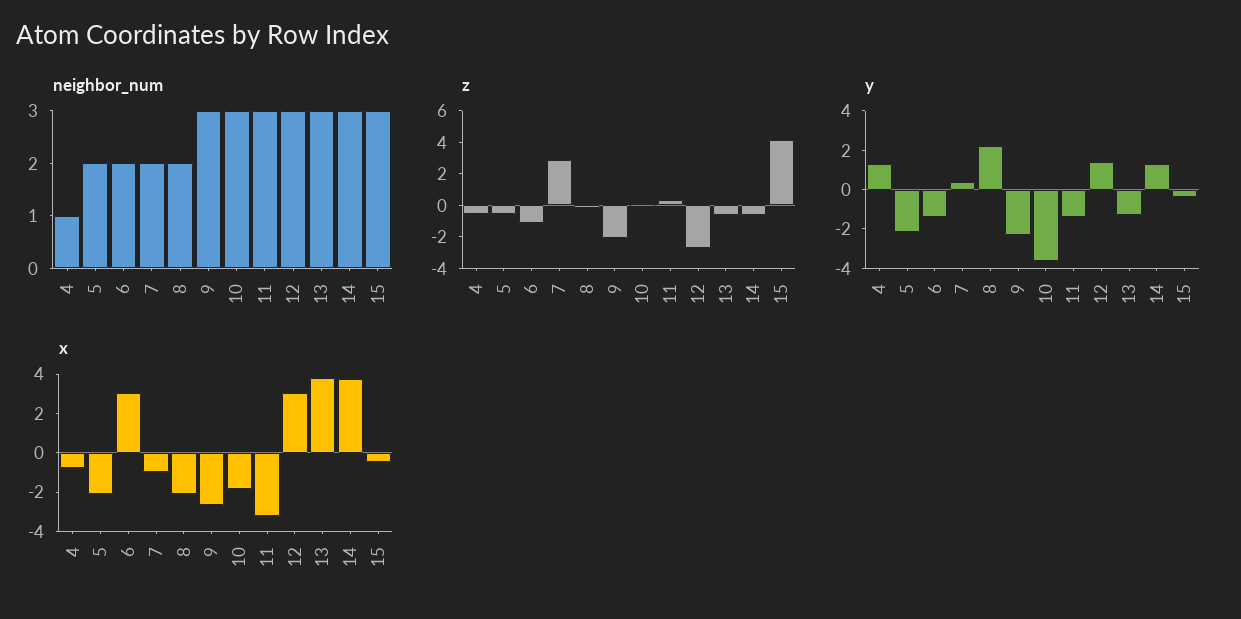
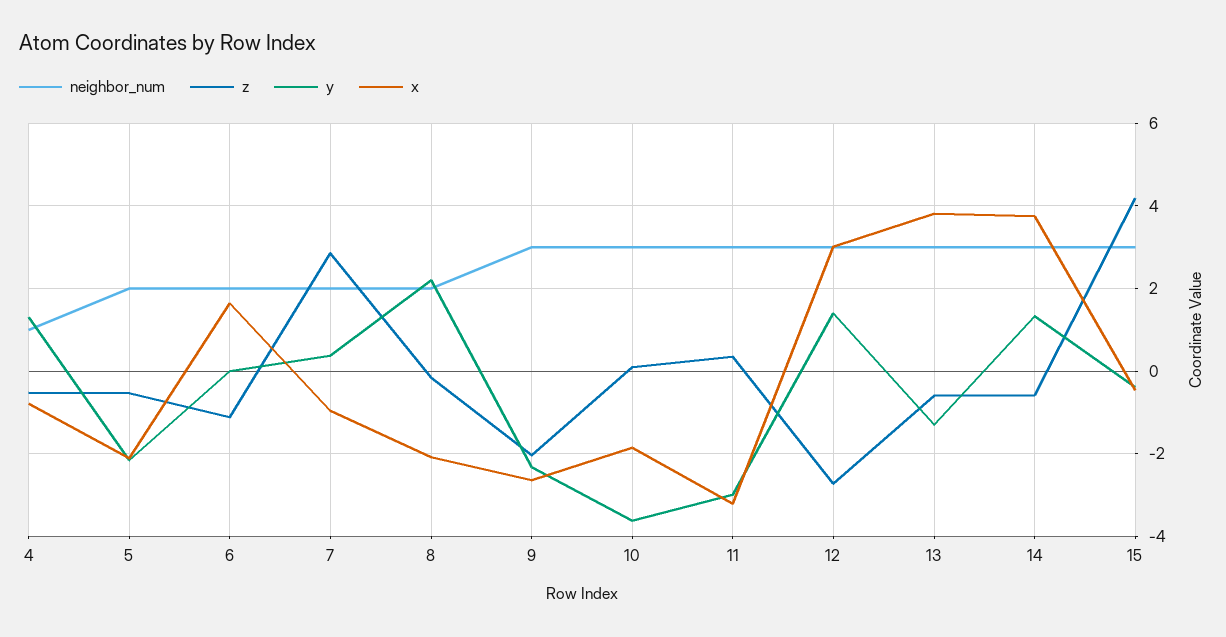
  {
    "neighbor_num": {
      "4": 1,
      "5": 2,
      "6": 2,
      "7": 2,
      "8": 2,
      "9": 3,
      "10": 3,
      "11": 3,
      "12": 3,
      "13": 3,
      "14": 3,
      "15": 3
    },
    "z": {
      "4": -0.6,
      "5": -0.6,
      "6": -1.2,
      "7": 2.8,
      "8": -0.2,
      "9": -2,
      "10": 0,
      "11": 0.4,
      "12": -2.8,
      "13": -0.6,
      "14": -0.6,
      "15": 4.2
    },
    "y": {
      "4": 1.4,
      "5": -2.2,
-     "6": -1.5,
+     "6": 0,
      "7": 0.4,
      "8": 2.2,
      "9": -2.4,
      "10": -3.6,
-     "11": -1.5,
+     "11": -3,
      "12": 1.4,
      "13": -1.4,
      "14": 1.4,
      "15": -0.4
    },
    "x": {
      "4": -0.8,
      "5": -2.2,
-     "6": 3,
+     "6": 1.6,
      "7": -1,
      "8": -2,
      "9": -2.6,
      "10": -1.8,
      "11": -3.2,
      "12": 3,
      "13": 3.8,
      "14": 3.8,
      "15": -0.4
    }
  }

